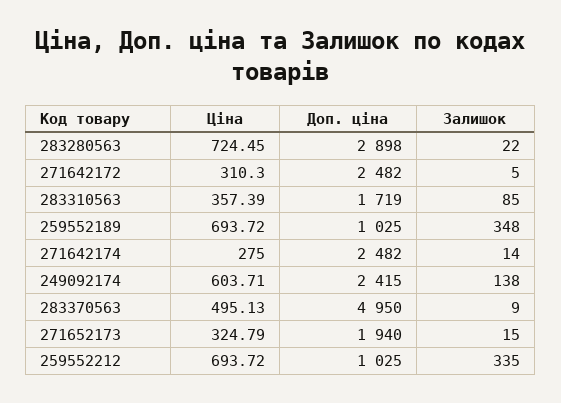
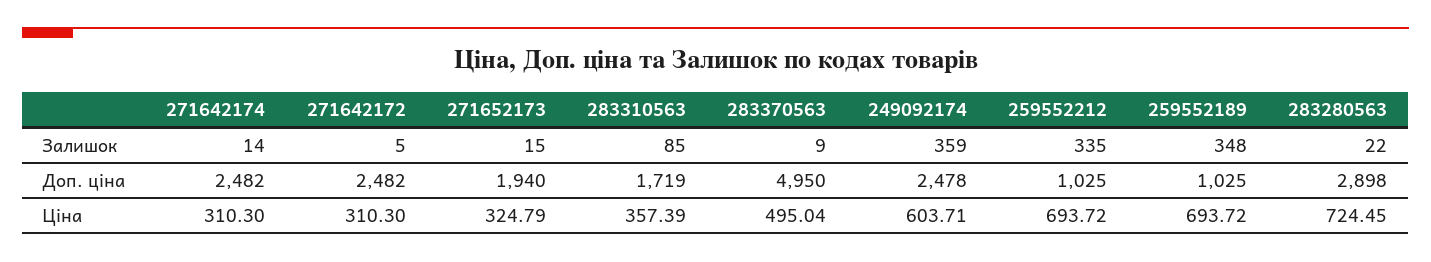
  {
    "Ціна": {
      "283280563": 724.45,
      "271642172": 310.3,
      "283310563": 357.39,
      "259552189": 693.72,
-     "271642174": 275,
+     "271642174": 310.3,
      "249092174": 603.71,
-     "283370563": 495.13,
+     "283370563": 495.04,
      "271652173": 324.79,
      "259552212": 693.72
    },
    "Доп. ціна": {
      "283280563": 2898,
      "271642172": 2482,
      "283310563": 1719,
      "259552189": 1025,
      "271642174": 2482,
-     "249092174": 2415,
+     "249092174": 2478,
      "283370563": 4950,
      "271652173": 1940,
      "259552212": 1025
    },
    "Залишок": {
      "283280563": 22,
      "271642172": 5,
      "283310563": 85,
      "259552189": 348,
      "271642174": 14,
-     "249092174": 138,
+     "249092174": 359,
      "283370563": 9,
      "271652173": 15,
      "259552212": 335
    }
  }

